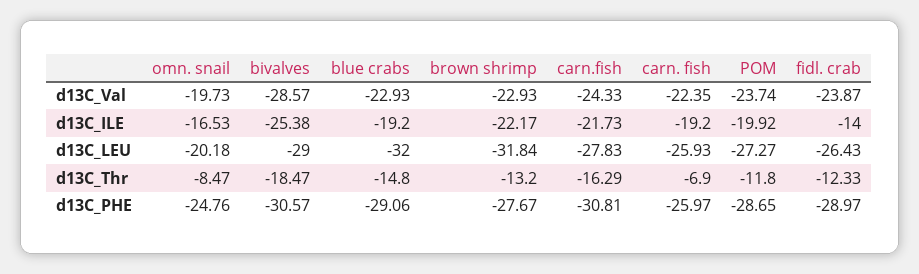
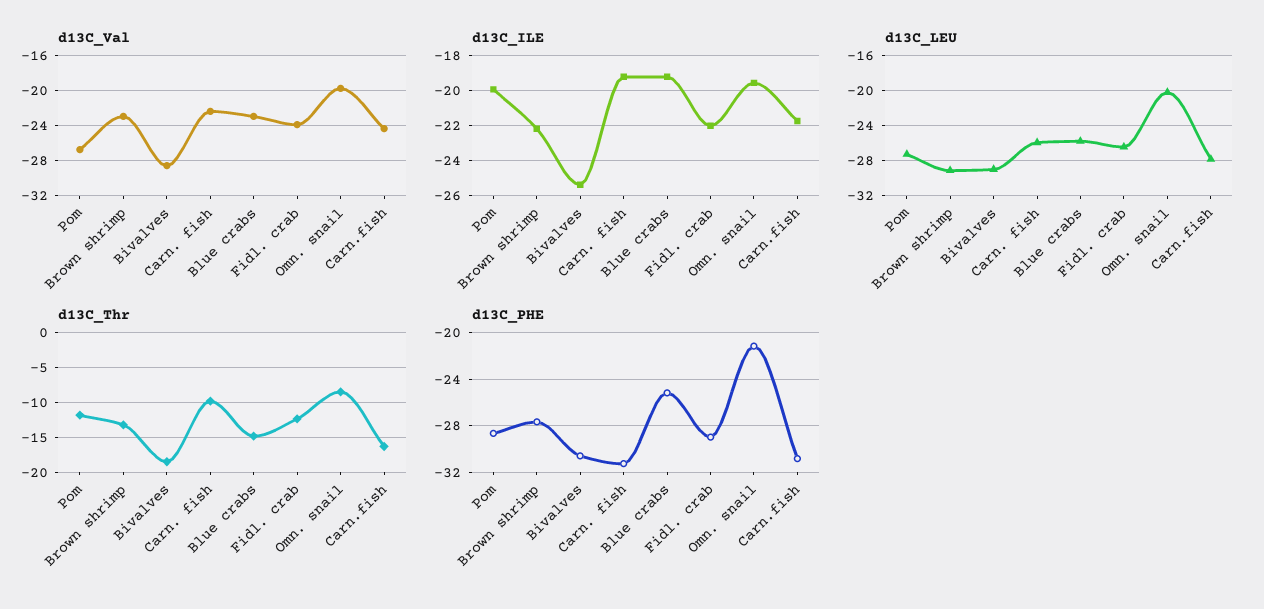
  {
    "d13C_Val": {
      "omn. snail": -19.73,
      "bivalves": -28.57,
      "blue crabs": -22.93,
      "brown shrimp": -22.93,
      "carn.fish": -24.33,
      "carn. fish": -22.35,
-     "POM": -23.74,
+     "POM": -27,
      "fidl. crab": -23.87
    },
    "d13C_ILE": {
-     "omn. snail": -16.53,
+     "omn. snail": -19.5,
      "bivalves": -25.38,
      "blue crabs": -19.2,
      "brown shrimp": -22.17,
      "carn.fish": -21.73,
      "carn. fish": -19.2,
      "POM": -19.92,
-     "fidl. crab": -14
+     "fidl. crab": -22
    },
    "d13C_LEU": {
      "omn. snail": -20.18,
      "bivalves": -29,
-     "blue crabs": -32,
+     "blue crabs": -26,
-     "brown shrimp": -31.84,
+     "brown shrimp": -29,
      "carn.fish": -27.83,
      "carn. fish": -25.93,
      "POM": -27.27,
      "fidl. crab": -26.43
    },
    "d13C_Thr": {
      "omn. snail": -8.47,
      "bivalves": -18.47,
      "blue crabs": -14.8,
      "brown shrimp": -13.2,
      "carn.fish": -16.29,
-     "carn. fish": -6.9,
+     "carn. fish": -10,
      "POM": -11.8,
      "fidl. crab": -12.33
    },
    "d13C_PHE": {
-     "omn. snail": -24.76,
+     "omn. snail": -21,
      "bivalves": -30.57,
-     "blue crabs": -29.06,
+     "blue crabs": -25,
      "brown shrimp": -27.67,
      "carn.fish": -30.81,
-     "carn. fish": -25.97,
+     "carn. fish": -31,
      "POM": -28.65,
      "fidl. crab": -28.97
    }
  }

